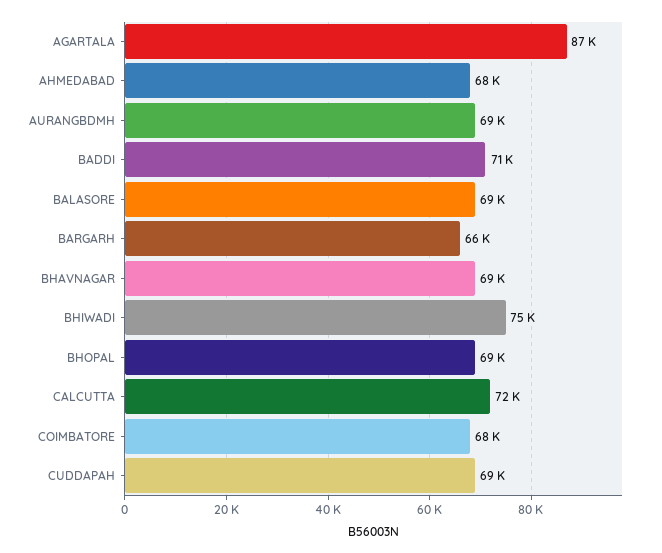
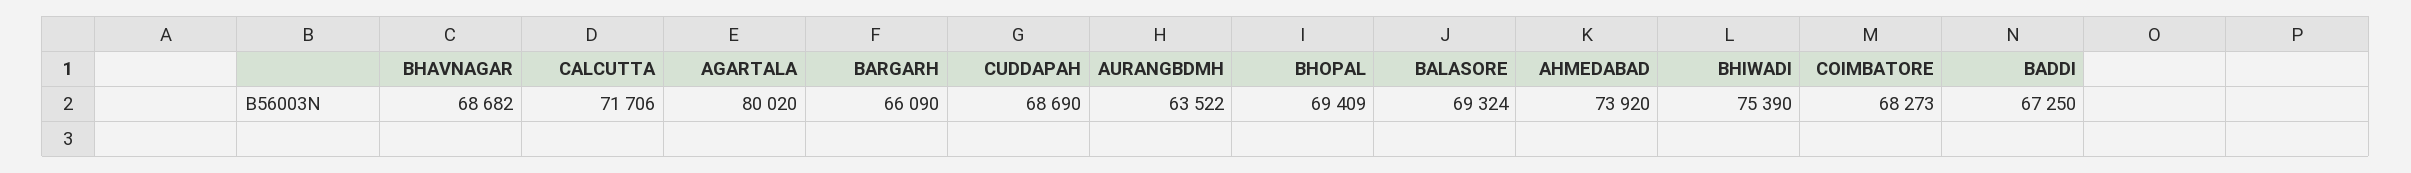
  {
-   "AGARTALA": 87000,
+   "AGARTALA": 80020,
-   "AHMEDABAD": 68000,
+   "AHMEDABAD": 73920,
-   "AURANGBDMH": 69000,
+   "AURANGBDMH": 63522,
-   "BADDI": 71000,
+   "BADDI": 67250,
    "BALASORE": 69324,
    "BARGARH": 66090,
    "BHAVNAGAR": 68682,
    "BHIWADI": 75390,
    "BHOPAL": 69409,
    "CALCUTTA": 71706,
    "COIMBATORE": 68273,
    "CUDDAPAH": 68690
  }

